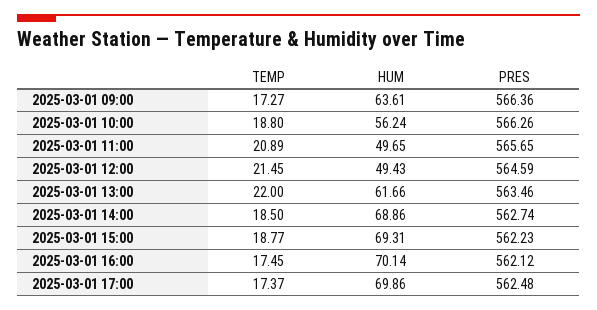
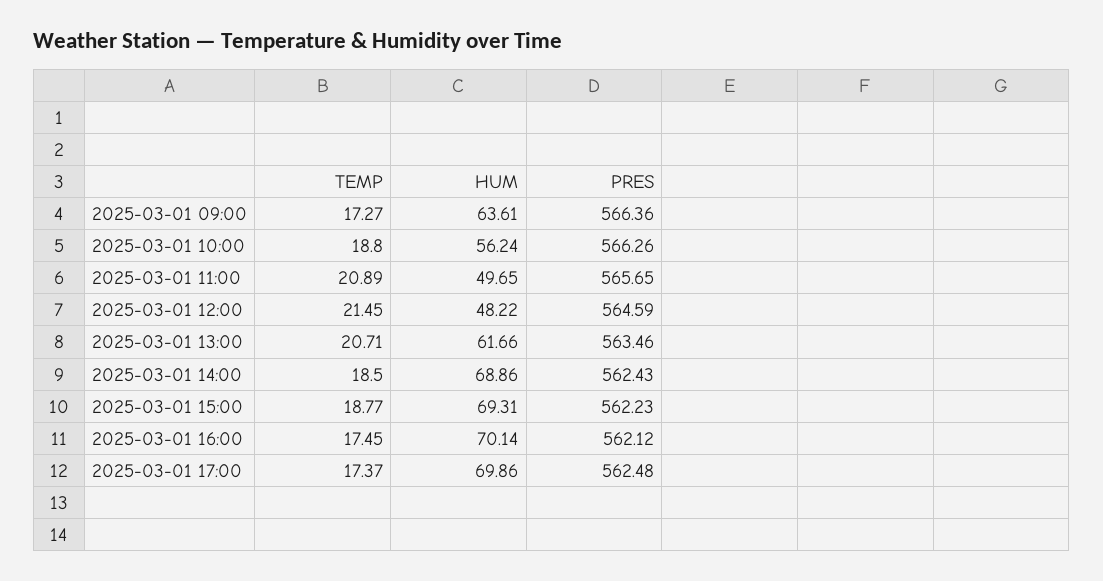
  {
    "TEMP": {
      "2025-03-01 09:00": 17.27,
      "2025-03-01 10:00": 18.8,
      "2025-03-01 11:00": 20.89,
      "2025-03-01 12:00": 21.45,
-     "2025-03-01 13:00": 22,
+     "2025-03-01 13:00": 20.71,
      "2025-03-01 14:00": 18.5,
      "2025-03-01 15:00": 18.77,
      "2025-03-01 16:00": 17.45,
      "2025-03-01 17:00": 17.37
    },
    "HUM": {
      "2025-03-01 09:00": 63.61,
      "2025-03-01 10:00": 56.24,
      "2025-03-01 11:00": 49.65,
-     "2025-03-01 12:00": 49.43,
+     "2025-03-01 12:00": 48.22,
      "2025-03-01 13:00": 61.66,
      "2025-03-01 14:00": 68.86,
      "2025-03-01 15:00": 69.31,
      "2025-03-01 16:00": 70.14,
      "2025-03-01 17:00": 69.86
    },
    "PRES": {
      "2025-03-01 09:00": 566.36,
      "2025-03-01 10:00": 566.26,
      "2025-03-01 11:00": 565.65,
      "2025-03-01 12:00": 564.59,
      "2025-03-01 13:00": 563.46,
-     "2025-03-01 14:00": 562.74,
+     "2025-03-01 14:00": 562.43,
      "2025-03-01 15:00": 562.23,
      "2025-03-01 16:00": 562.12,
      "2025-03-01 17:00": 562.48
    }
  }

